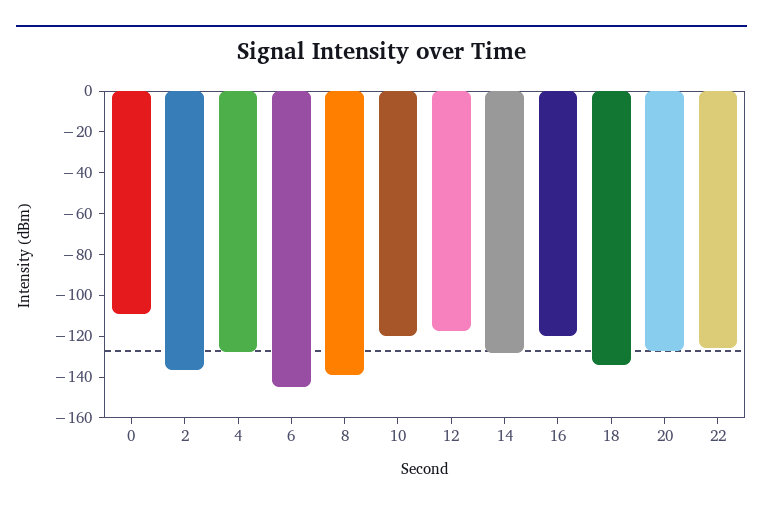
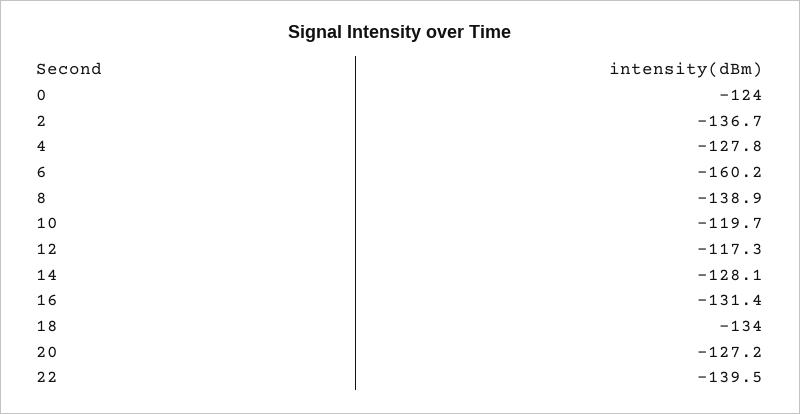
  {
-   "0": -110,
+   "0": -124,
    "2": -136.7,
    "4": -127.8,
-   "6": -145,
+   "6": -160.2,
    "8": -138.9,
    "10": -119.7,
    "12": -117.3,
    "14": -128.1,
-   "16": -120,
+   "16": -131.4,
    "18": -134,
    "20": -127.2,
-   "22": -125
+   "22": -139.5
  }

